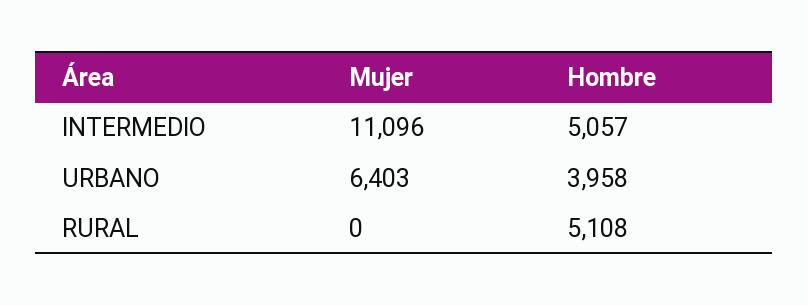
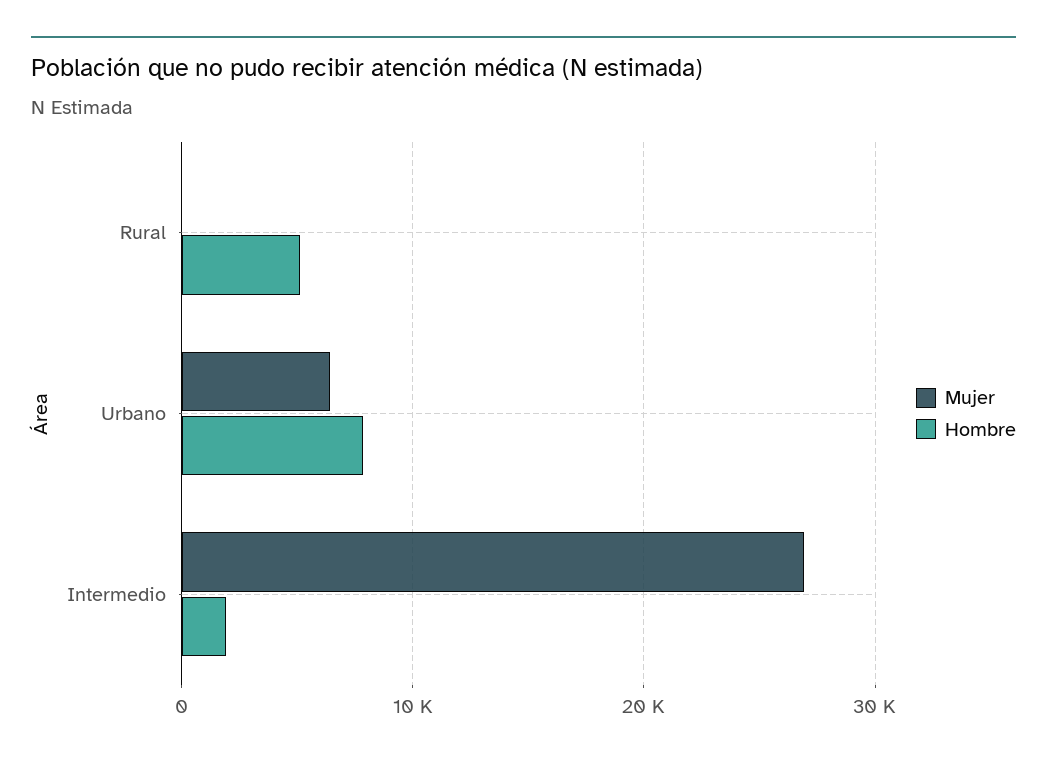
  {
    "Mujer": {
-     "INTERMEDIO": 11096,
+     "INTERMEDIO": 27000,
      "URBANO": 6403,
      "RURAL": 0
    },
    "Hombre": {
-     "INTERMEDIO": 5057,
+     "INTERMEDIO": 2000,
-     "URBANO": 3958,
+     "URBANO": 8000,
      "RURAL": 5108
    }
  }

